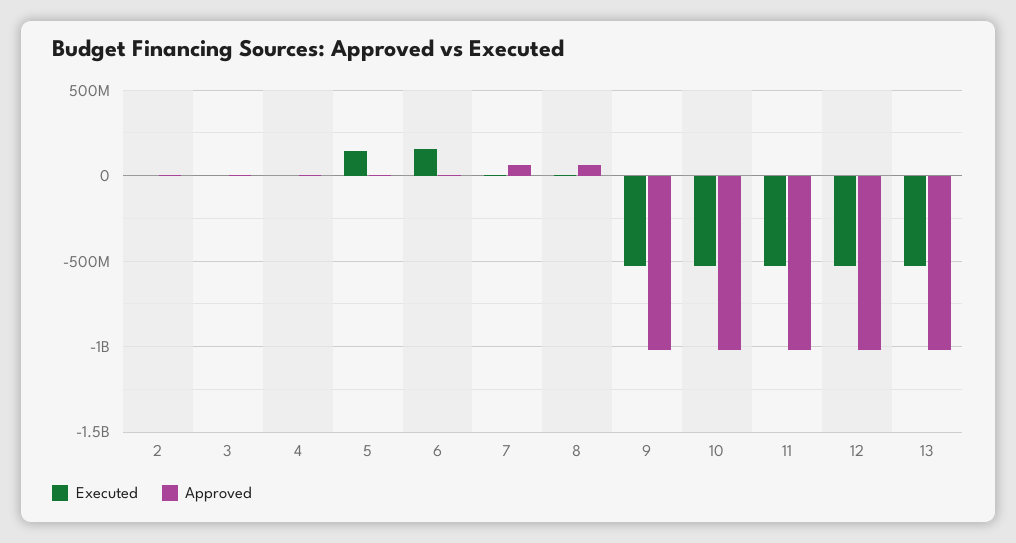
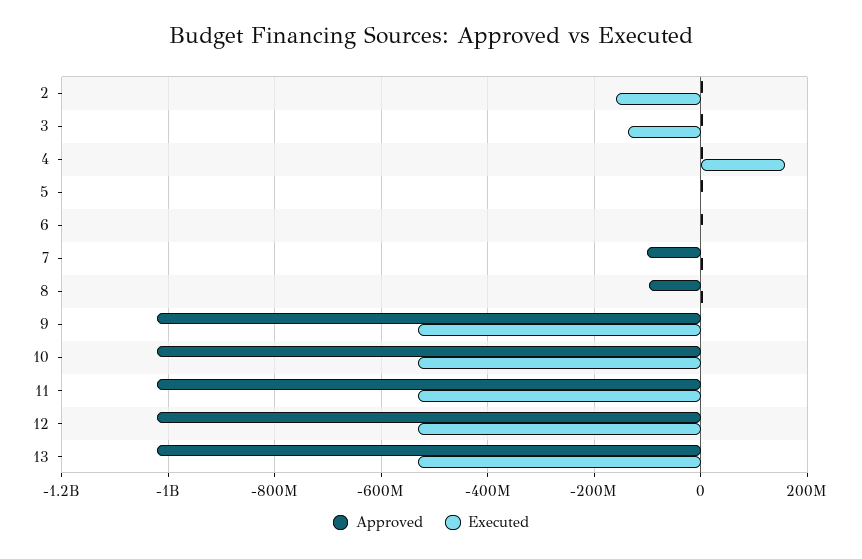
  {
    "Executed": {
-     "2": 0,
+     "2": -160000000,
-     "3": 0,
+     "3": -140000000,
-     "4": 0,
+     "4": 160000000,
-     "5": 150000000,
+     "5": 0,
-     "6": 150000000,
+     "6": 0,
      "7": 0,
      "8": 0,
      "9": -540000000,
      "10": -540000000,
      "11": -540000000,
      "12": -540000000,
      "13": -540000000
    },
    "Approved": {
      "2": 0,
      "3": 0,
      "4": 0,
      "5": 0,
      "6": 0,
-     "7": 50000000,
+     "7": -100000000,
-     "8": 50000000,
+     "8": -100000000,
      "9": -1020000000,
      "10": -1020000000,
      "11": -1020000000,
      "12": -1020000000,
      "13": -1020000000
    }
  }

